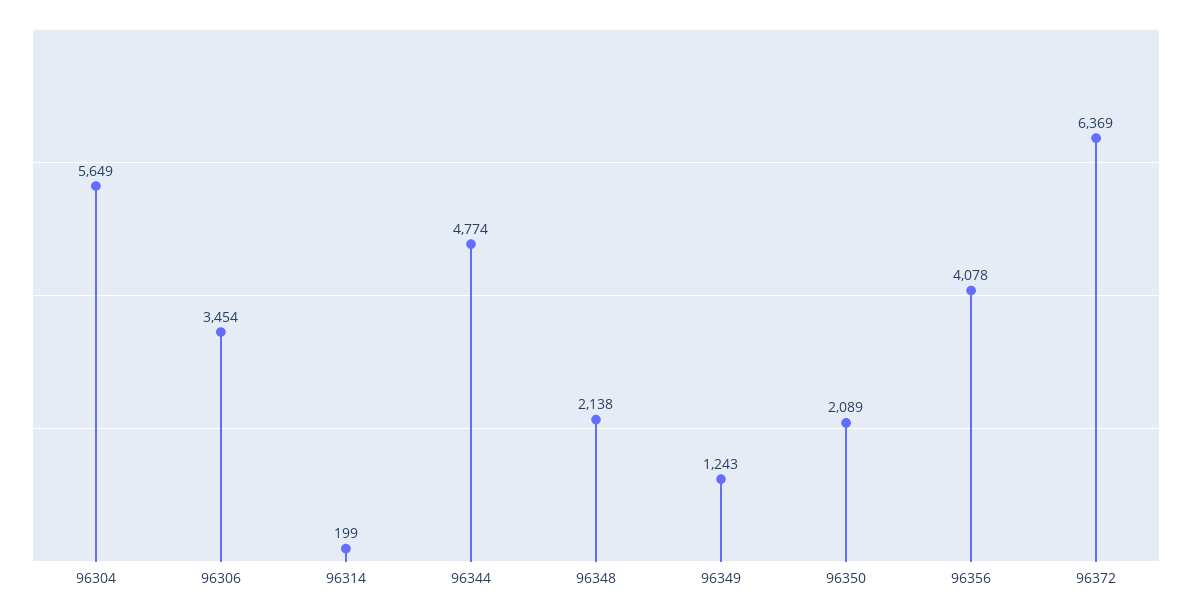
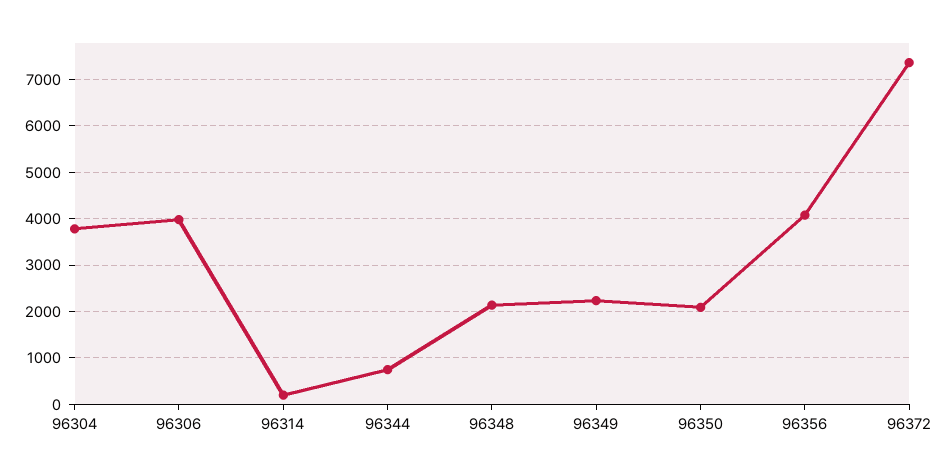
  {
-   "96304": 5649,
+   "96304": 3800,
-   "96306": 3454,
+   "96306": 4000,
    "96314": 199,
-   "96344": 4774,
+   "96344": 800,
    "96348": 2138,
-   "96349": 1243,
+   "96349": 2200,
    "96350": 2089,
    "96356": 4078,
-   "96372": 6369
+   "96372": 7400
  }

